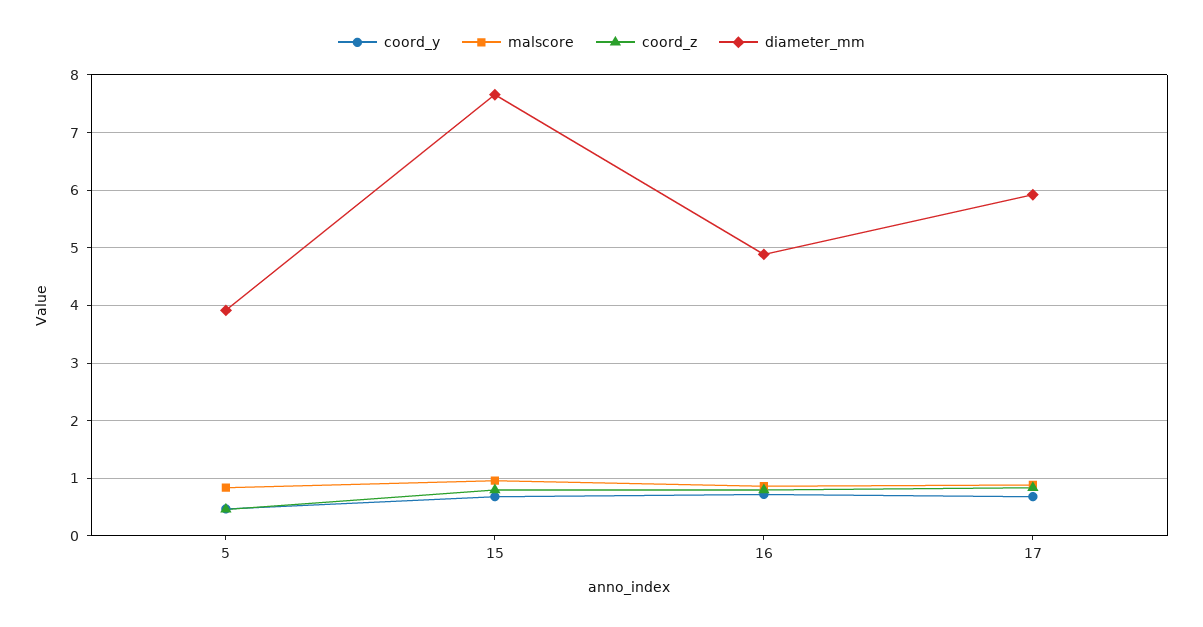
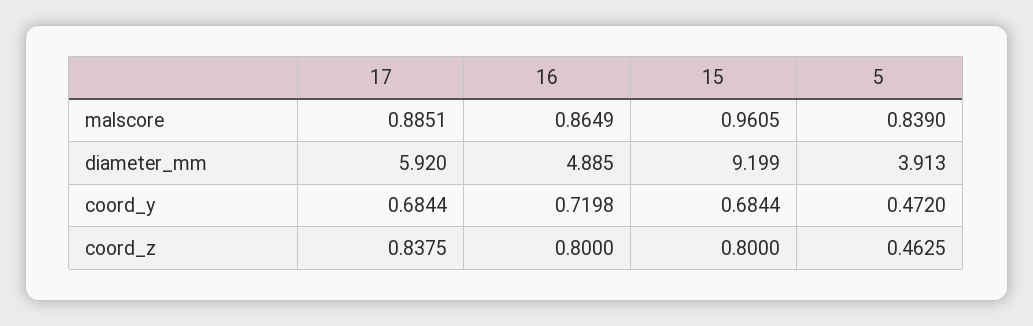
  {
    "coord_y": {
      "5": 0.472,
      "15": 0.6844,
      "16": 0.7198,
      "17": 0.6844
    },
    "malscore": {
      "5": 0.839,
      "15": 0.9605,
      "16": 0.8649,
      "17": 0.8851
    },
    "coord_z": {
      "5": 0.4625,
      "15": 0.8,
      "16": 0.8,
      "17": 0.8375
    },
    "diameter_mm": {
      "5": 3.913,
-     "15": 7.6,
+     "15": 9.199,
      "16": 4.885,
      "17": 5.92
    }
  }

